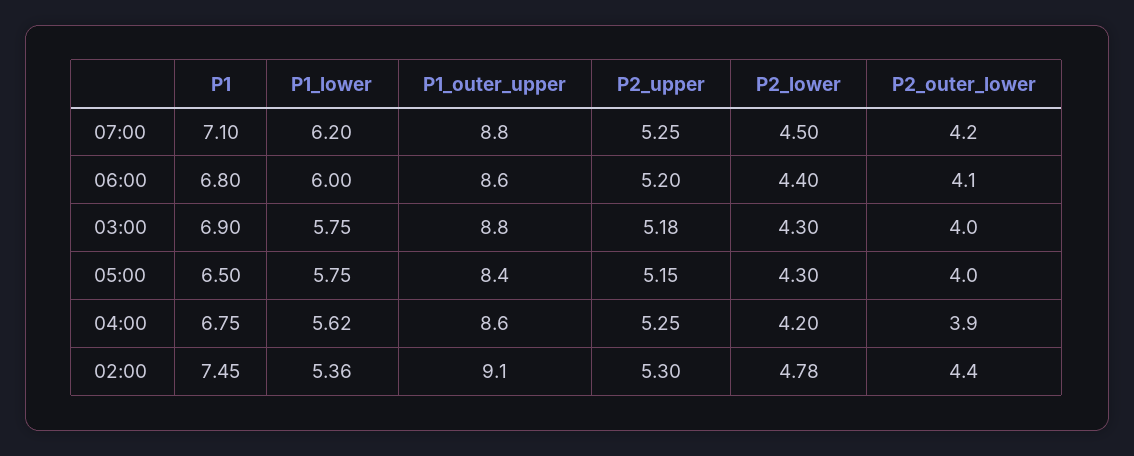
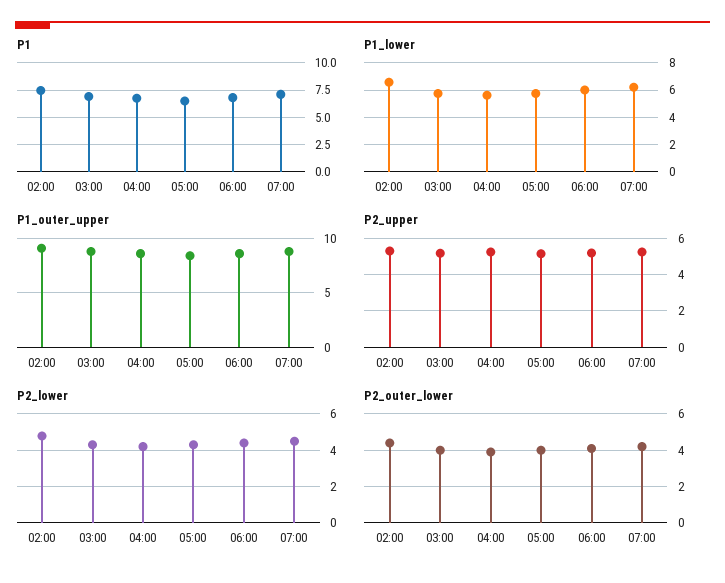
  {
    "P1": {
      "07:00": 7.1,
      "06:00": 6.8,
      "03:00": 6.9,
      "05:00": 6.5,
      "04:00": 6.75,
      "02:00": 7.45
    },
    "P1_lower": {
      "07:00": 6.2,
      "06:00": 6,
      "03:00": 5.75,
      "05:00": 5.75,
      "04:00": 5.62,
-     "02:00": 5.36
+     "02:00": 6.5
    },
    "P1_outer_upper": {
      "07:00": 8.8,
      "06:00": 8.6,
      "03:00": 8.8,
      "05:00": 8.4,
      "04:00": 8.6,
      "02:00": 9.1
    },
    "P2_upper": {
      "07:00": 5.25,
      "06:00": 5.2,
      "03:00": 5.18,
      "05:00": 5.15,
      "04:00": 5.25,
      "02:00": 5.3
    },
    "P2_lower": {
      "07:00": 4.5,
      "06:00": 4.4,
      "03:00": 4.3,
      "05:00": 4.3,
      "04:00": 4.2,
      "02:00": 4.78
    },
    "P2_outer_lower": {
      "07:00": 4.2,
      "06:00": 4.1,
      "03:00": 4,
      "05:00": 4,
      "04:00": 3.9,
      "02:00": 4.4
    }
  }

